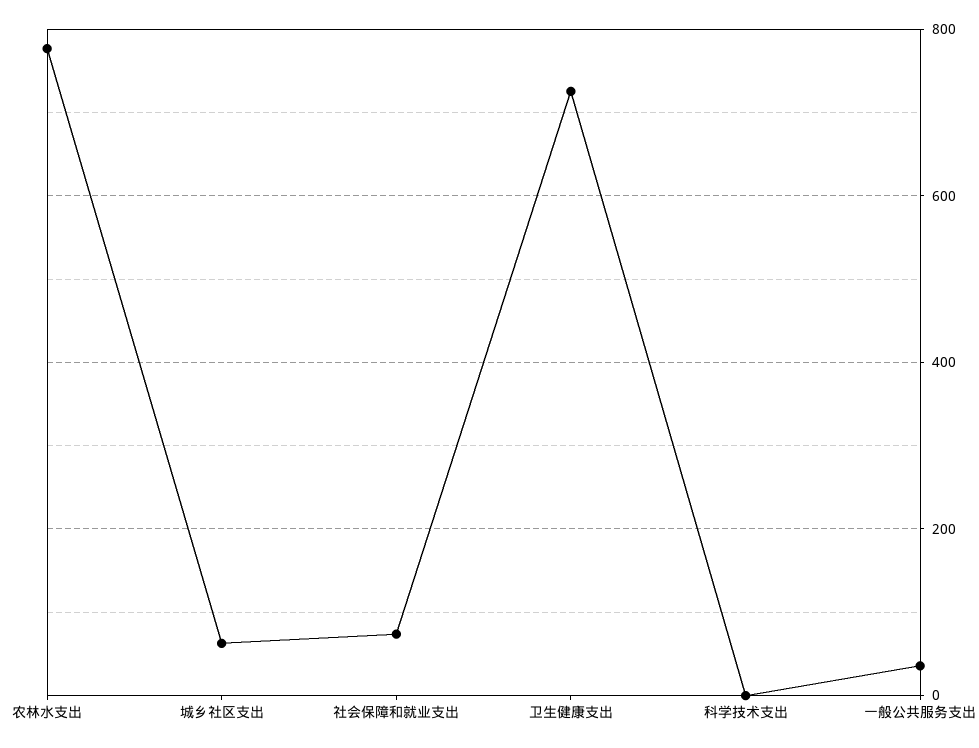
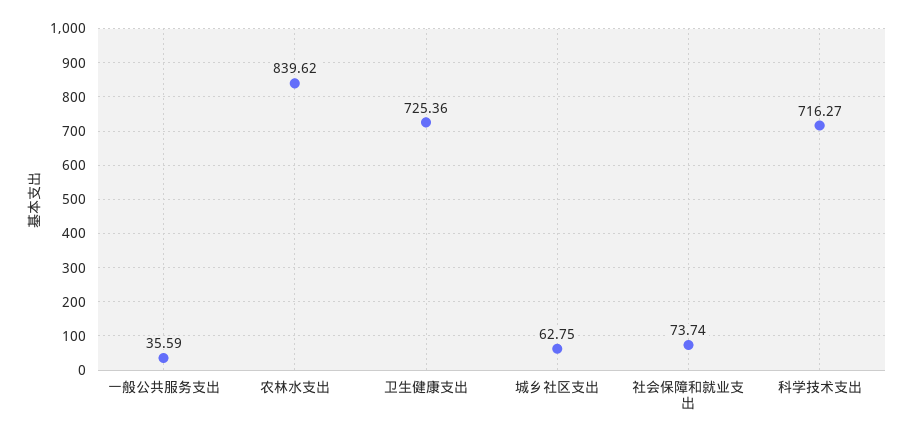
  {
-   "农林水支出": 780,
+   "农林水支出": 839.62,
    "城乡社区支出": 62.75,
    "社会保障和就业支出": 73.74,
    "卫生健康支出": 725.36,
-   "科学技术支出": 0,
+   "科学技术支出": 716.27,
    "一般公共服务支出": 35.59
  }

